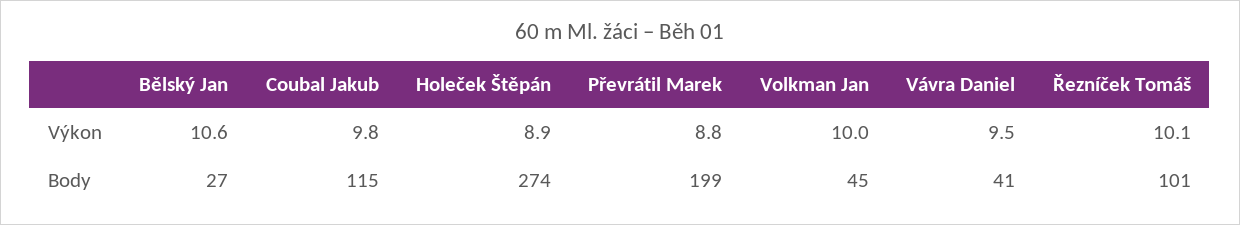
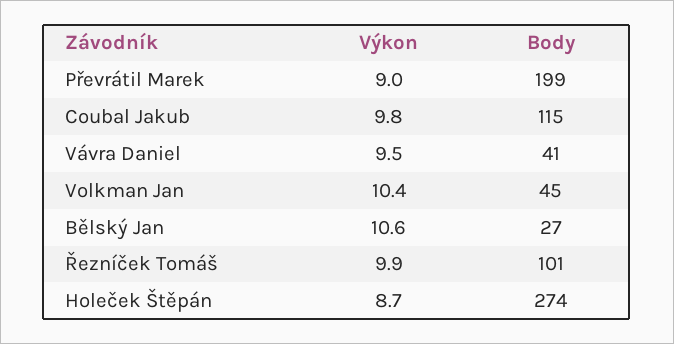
  {
    "Bělský Jan": {
      "Výkon": 10.6,
      "Body": 27
    },
    "Coubal Jakub": {
      "Výkon": 9.8,
      "Body": 115
    },
    "Holeček Štěpán": {
-     "Výkon": 8.9,
+     "Výkon": 8.7,
      "Body": 274
    },
    "Převrátil Marek": {
-     "Výkon": 8.8,
+     "Výkon": 9,
      "Body": 199
    },
    "Volkman Jan": {
-     "Výkon": 10,
+     "Výkon": 10.4,
      "Body": 45
    },
    "Vávra Daniel": {
      "Výkon": 9.5,
      "Body": 41
    },
    "Řezníček Tomáš": {
-     "Výkon": 10.1,
+     "Výkon": 9.9,
      "Body": 101
    }
  }

